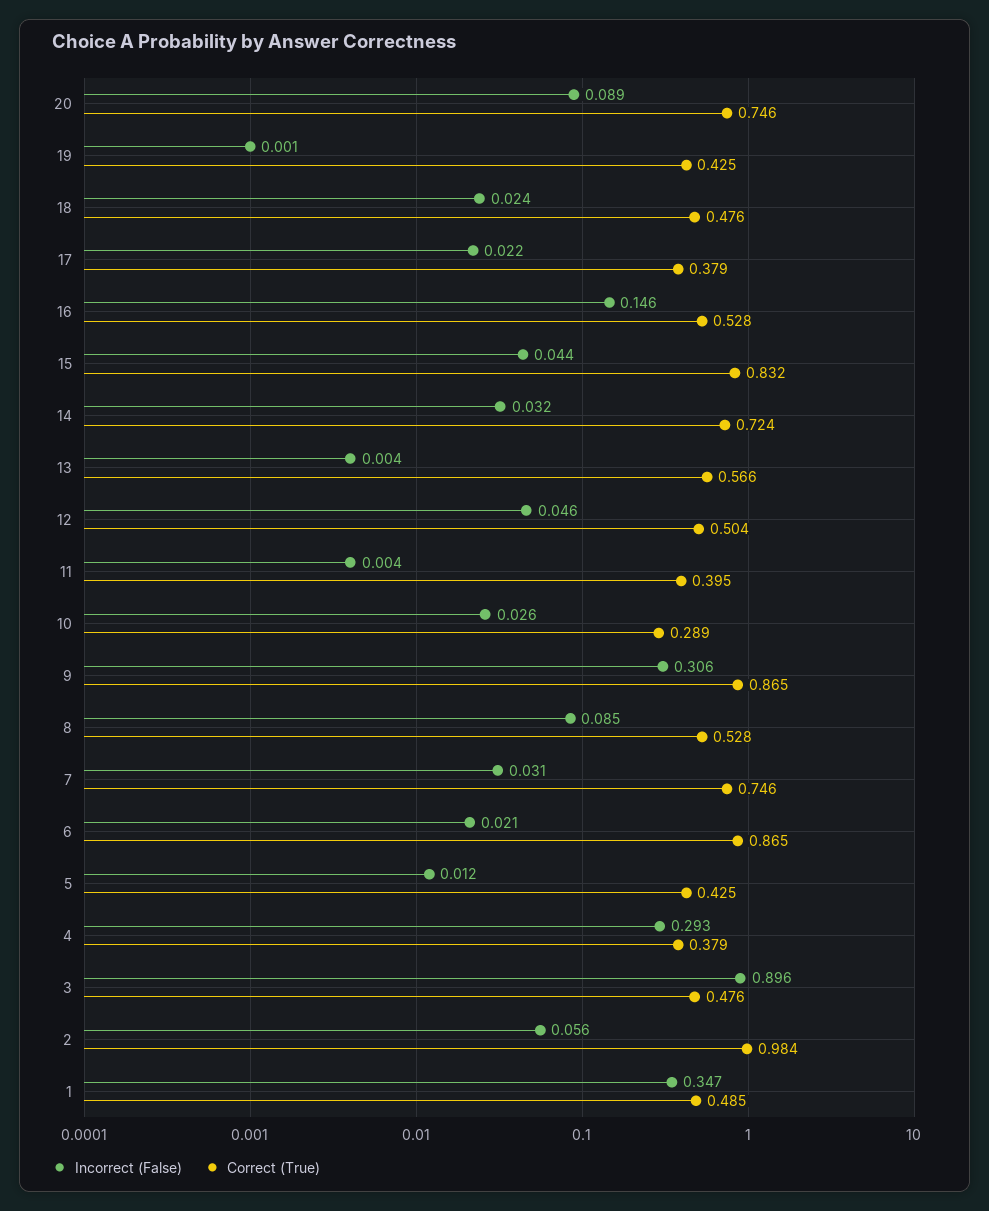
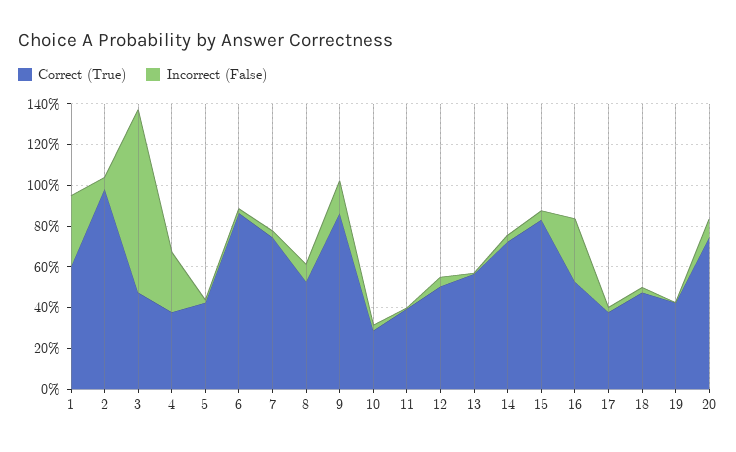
  {
    "Incorrect (False)": {
      "20": 0.089,
      "19": 0.001,
      "18": 0.024,
      "17": 0.022,
-     "16": 0.146,
+     "16": 0.3,
      "15": 0.044,
      "14": 0.032,
      "13": 0.004,
      "12": 0.046,
      "11": 0.004,
      "10": 0.026,
-     "9": 0.306,
+     "9": 0.15,
      "8": 0.085,
      "7": 0.031,
      "6": 0.021,
      "5": 0.012,
      "4": 0.293,
      "3": 0.896,
      "2": 0.056,
      "1": 0.347
    },
    "Correct (True)": {
      "20": 0.746,
      "19": 0.425,
      "18": 0.476,
      "17": 0.379,
      "16": 0.528,
      "15": 0.832,
      "14": 0.724,
      "13": 0.566,
      "12": 0.504,
      "11": 0.395,
      "10": 0.289,
      "9": 0.865,
      "8": 0.528,
      "7": 0.746,
      "6": 0.865,
      "5": 0.425,
      "4": 0.379,
      "3": 0.476,
      "2": 0.984,
-     "1": 0.485
+     "1": 0.6
    }
  }

